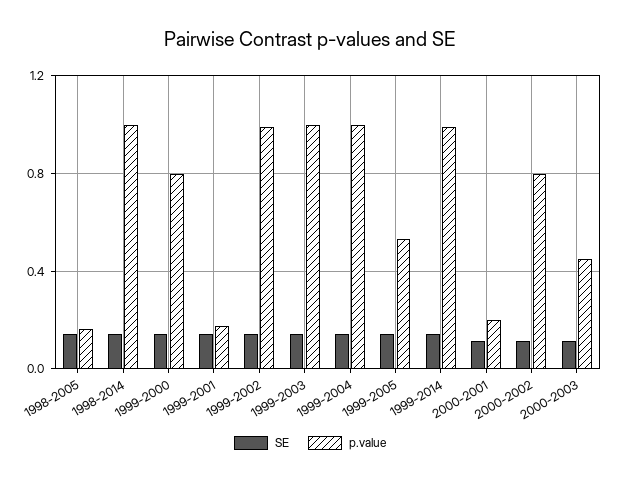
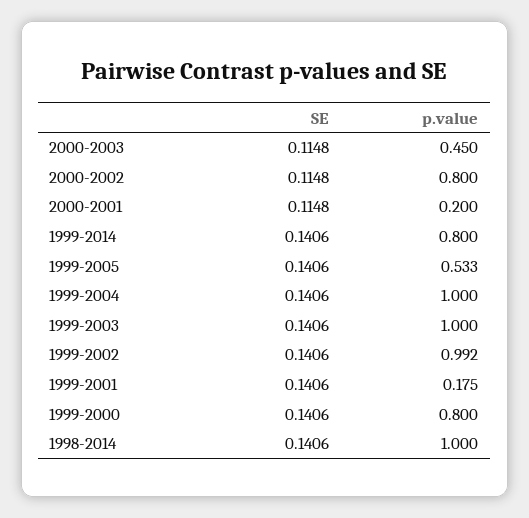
  {
    "SE": {
-     "1998-2005": 0.15,
      "1998-2014": 0.1406,
      "1999-2000": 0.1406,
      "1999-2001": 0.1406,
      "1999-2002": 0.1406,
      "1999-2003": 0.1406,
      "1999-2004": 0.1406,
      "1999-2005": 0.1406,
      "1999-2014": 0.1406,
      "2000-2001": 0.1148,
      "2000-2002": 0.1148,
      "2000-2003": 0.1148
    },
    "p.value": {
-     "1998-2005": 0.15,
      "1998-2014": 1,
      "1999-2000": 0.8,
      "1999-2001": 0.175,
      "1999-2002": 0.992,
      "1999-2003": 1,
      "1999-2004": 1,
      "1999-2005": 0.533,
-     "1999-2014": 1,
+     "1999-2014": 0.8,
      "2000-2001": 0.2,
      "2000-2002": 0.8,
      "2000-2003": 0.45
    }
  }

